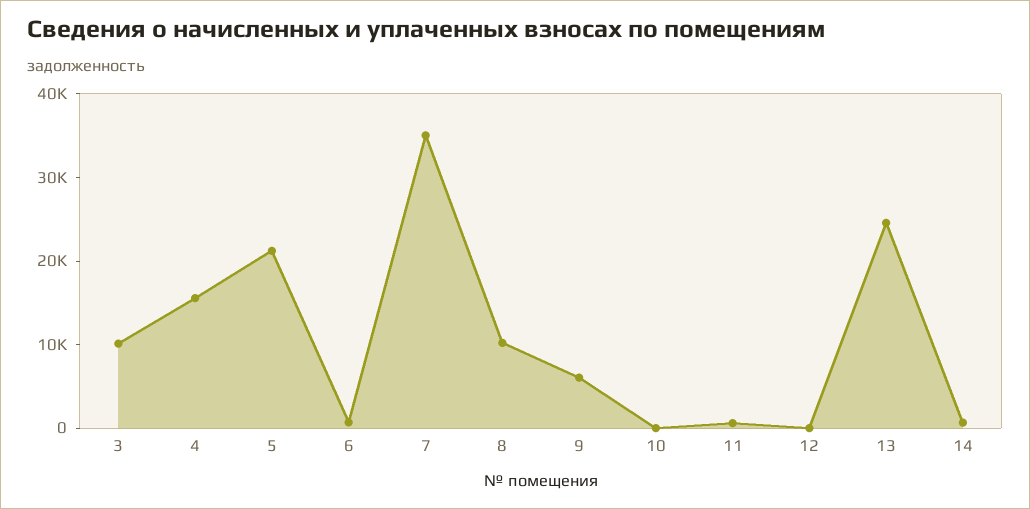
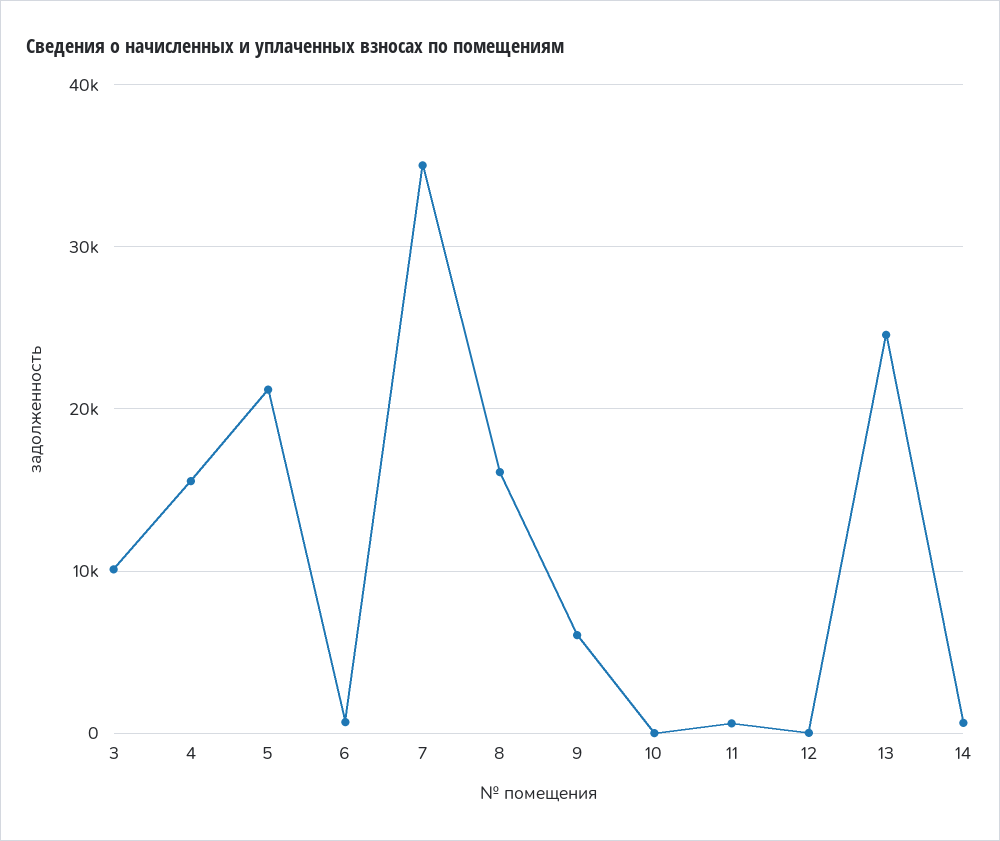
  {
    "3": 10000,
    "4": 16000,
    "5": 21000,
    "6": 1000,
    "7": 35000,
-   "8": 10000,
+   "8": 16000,
    "9": 6000,
    "10": 0,
    "11": 1000,
    "12": 0,
    "13": 25000,
    "14": 1000
  }

